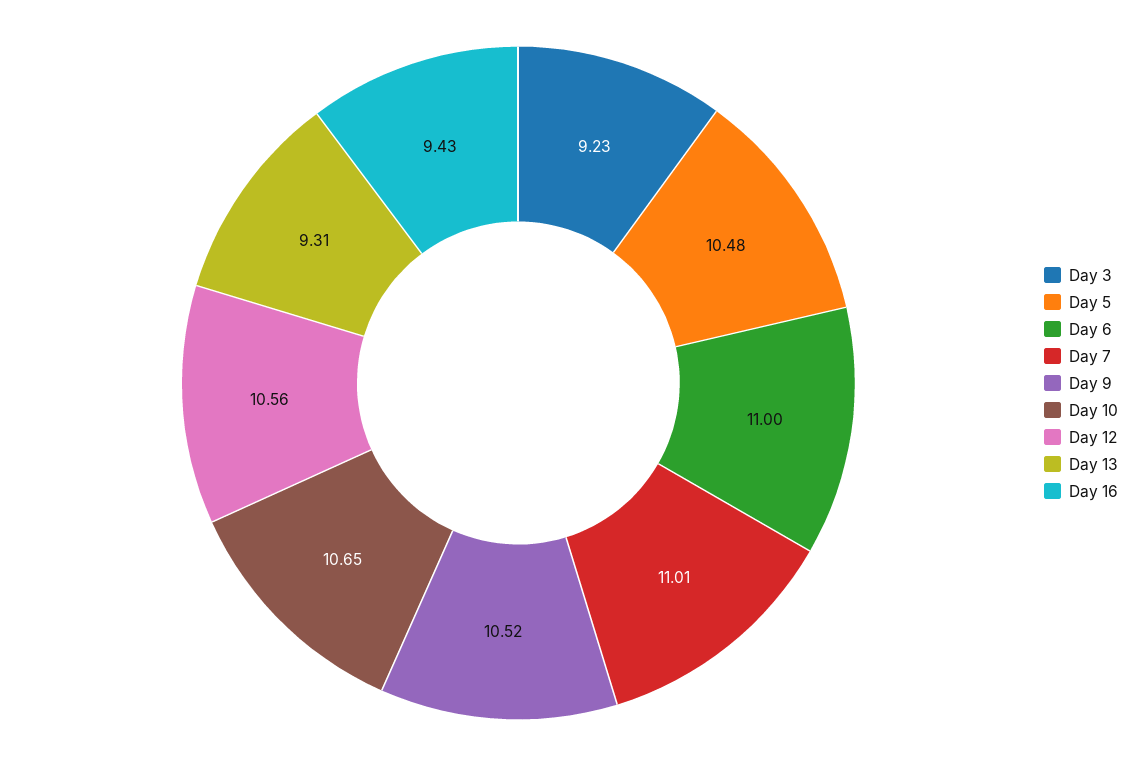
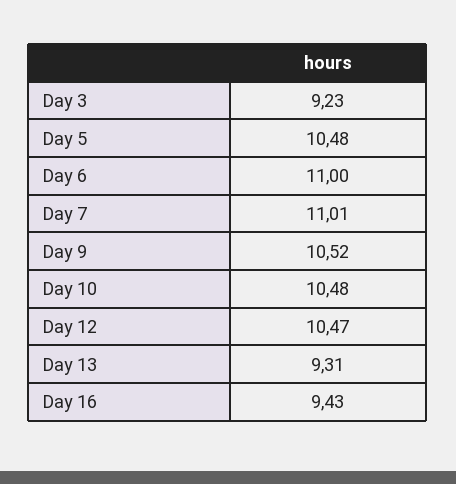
  {
    "Day 3": 9.23,
    "Day 5": 10.48,
    "Day 6": 11,
    "Day 7": 11.01,
    "Day 9": 10.52,
-   "Day 10": 10.65,
+   "Day 10": 10.48,
-   "Day 12": 10.56,
+   "Day 12": 10.47,
    "Day 13": 9.31,
    "Day 16": 9.43
  }

